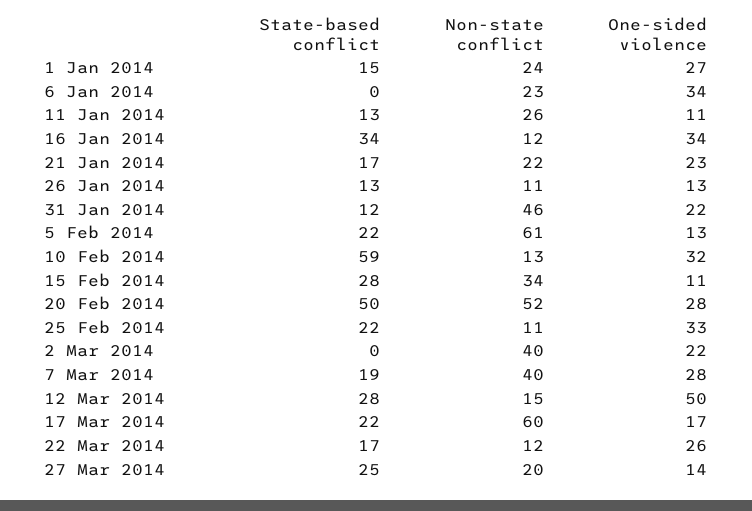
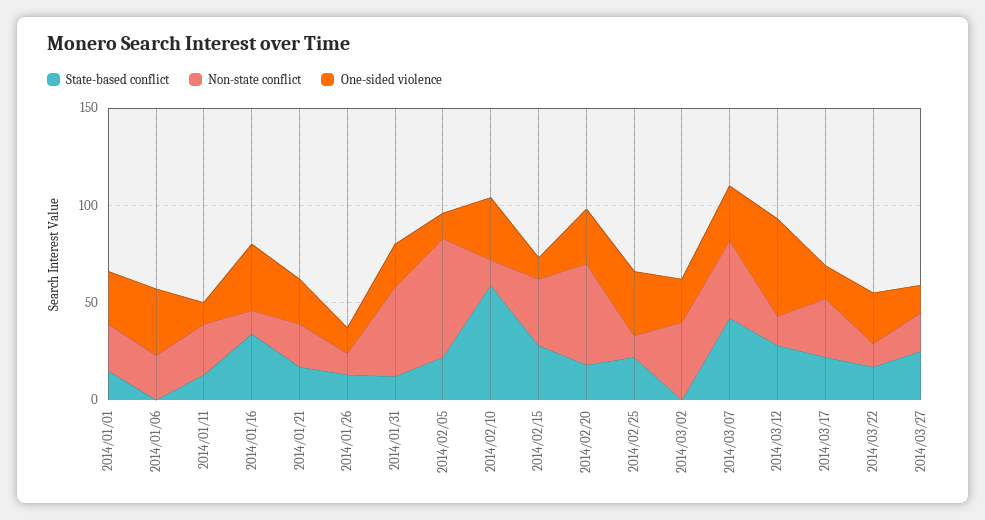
  {
    "State-based conflict": {
      "1 Jan 2014": 15,
      "6 Jan 2014": 0,
      "11 Jan 2014": 13,
      "16 Jan 2014": 34,
      "21 Jan 2014": 17,
      "26 Jan 2014": 13,
      "31 Jan 2014": 12,
      "5 Feb 2014": 22,
      "10 Feb 2014": 59,
      "15 Feb 2014": 28,
-     "20 Feb 2014": 50,
+     "20 Feb 2014": 20,
      "25 Feb 2014": 22,
      "2 Mar 2014": 0,
-     "7 Mar 2014": 19,
+     "7 Mar 2014": 40,
      "12 Mar 2014": 28,
      "17 Mar 2014": 22,
      "22 Mar 2014": 17,
      "27 Mar 2014": 25
    },
    "Non-state conflict": {
      "1 Jan 2014": 24,
      "6 Jan 2014": 23,
      "11 Jan 2014": 26,
      "16 Jan 2014": 12,
      "21 Jan 2014": 22,
      "26 Jan 2014": 11,
      "31 Jan 2014": 46,
      "5 Feb 2014": 61,
      "10 Feb 2014": 13,
      "15 Feb 2014": 34,
      "20 Feb 2014": 52,
      "25 Feb 2014": 11,
      "2 Mar 2014": 40,
      "7 Mar 2014": 40,
      "12 Mar 2014": 15,
-     "17 Mar 2014": 60,
+     "17 Mar 2014": 30,
      "22 Mar 2014": 12,
      "27 Mar 2014": 20
    },
    "One-sided violence": {
      "1 Jan 2014": 27,
      "6 Jan 2014": 34,
      "11 Jan 2014": 11,
      "16 Jan 2014": 34,
      "21 Jan 2014": 23,
      "26 Jan 2014": 13,
      "31 Jan 2014": 22,
      "5 Feb 2014": 13,
      "10 Feb 2014": 32,
      "15 Feb 2014": 11,
      "20 Feb 2014": 28,
      "25 Feb 2014": 33,
      "2 Mar 2014": 22,
      "7 Mar 2014": 28,
      "12 Mar 2014": 50,
      "17 Mar 2014": 17,
      "22 Mar 2014": 26,
      "27 Mar 2014": 14
    }
  }

